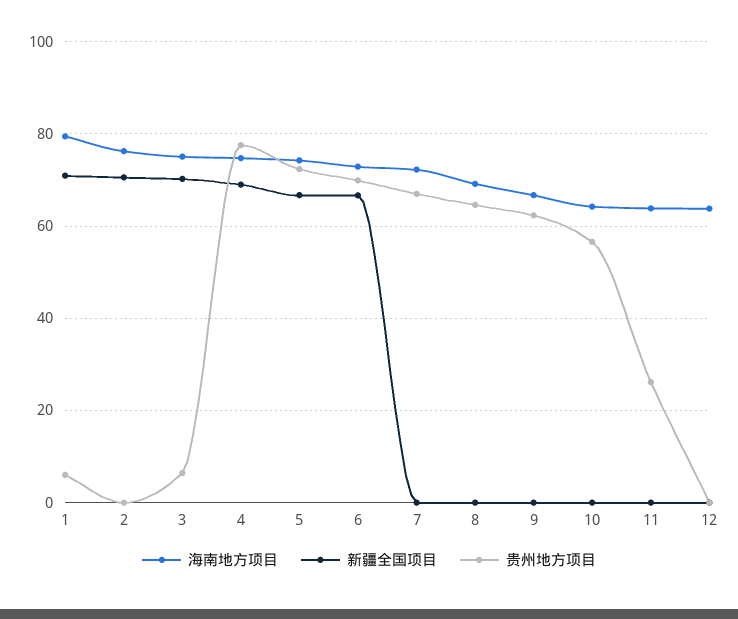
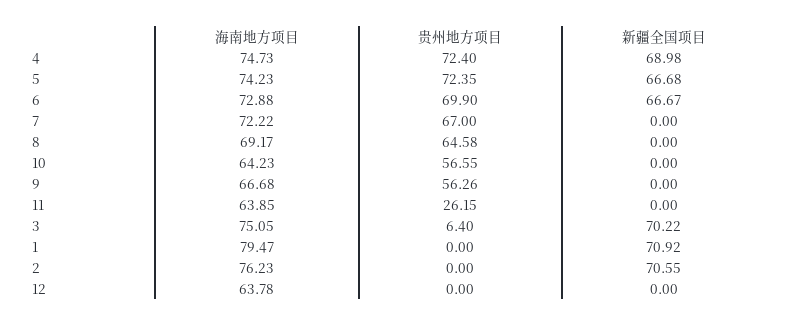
  {
    "海南地方项目": {
      "1": 79.47,
      "2": 76.23,
      "3": 75.05,
      "4": 74.73,
      "5": 74.23,
      "6": 72.88,
      "7": 72.22,
      "8": 69.17,
      "9": 66.68,
      "10": 64.23,
      "11": 63.85,
      "12": 63.78
    },
    "新疆全国项目": {
      "1": 70.92,
      "2": 70.55,
      "3": 70.22,
      "4": 68.98,
      "5": 66.68,
      "6": 66.67,
      "7": 0,
      "8": 0,
      "9": 0,
      "10": 0,
      "11": 0,
      "12": 0
    },
    "贵州地方项目": {
-     "1": 6,
+     "1": 0,
      "2": 0,
      "3": 6.4,
-     "4": 78,
+     "4": 72.4,
      "5": 72.35,
      "6": 69.9,
      "7": 67,
      "8": 64.58,
-     "9": 62,
+     "9": 56.26,
      "10": 56.55,
      "11": 26.15,
      "12": 0
    }
  }

